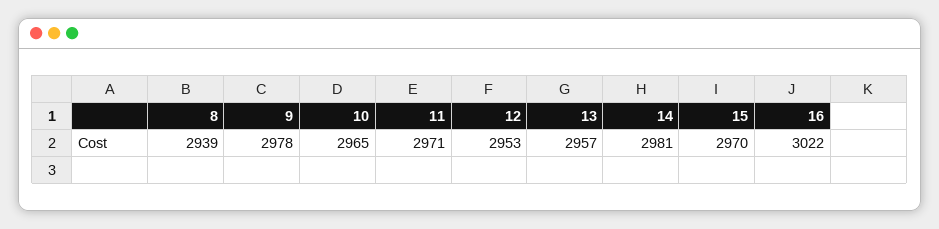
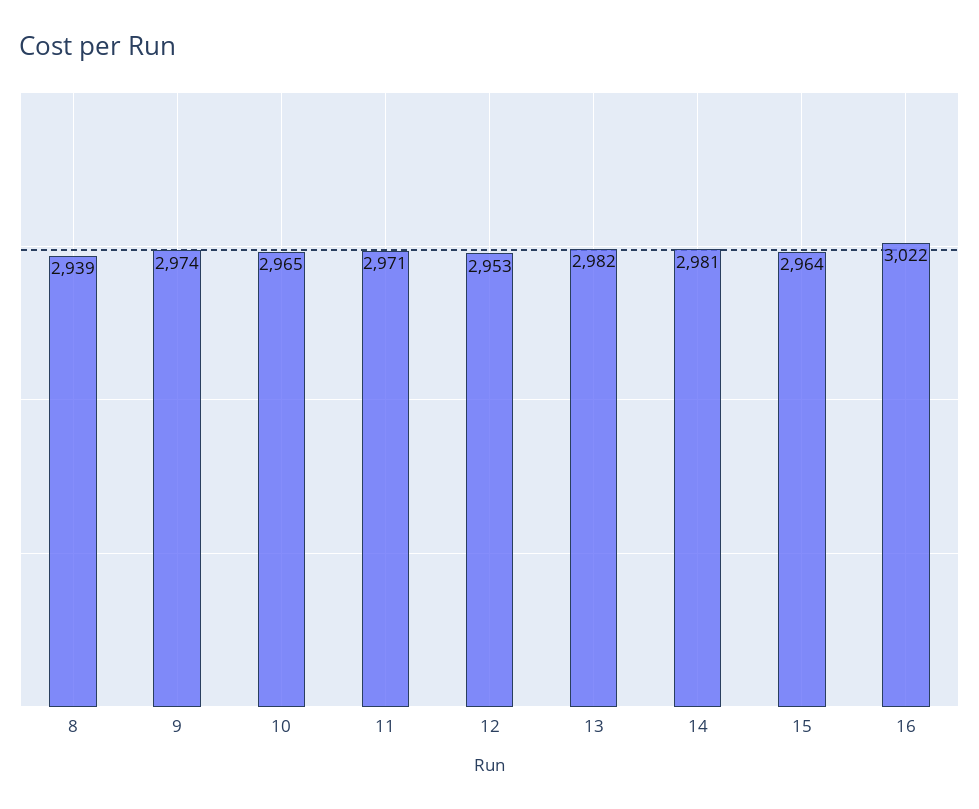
  {
    "8": 2939,
-   "9": 2978,
+   "9": 2974,
    "10": 2965,
    "11": 2971,
    "12": 2953,
-   "13": 2957,
+   "13": 2982,
    "14": 2981,
-   "15": 2970,
+   "15": 2964,
    "16": 3022
  }

